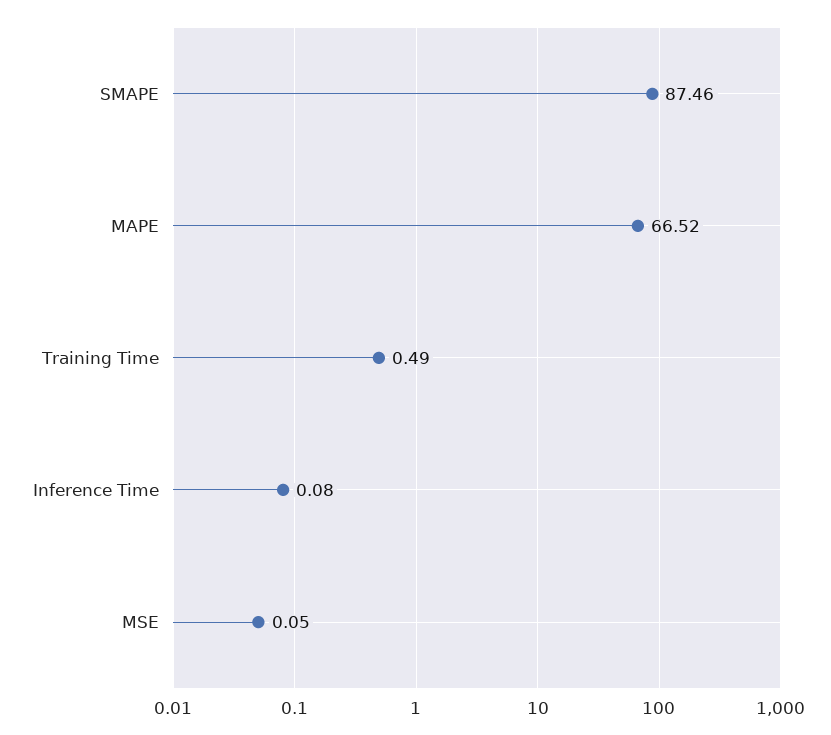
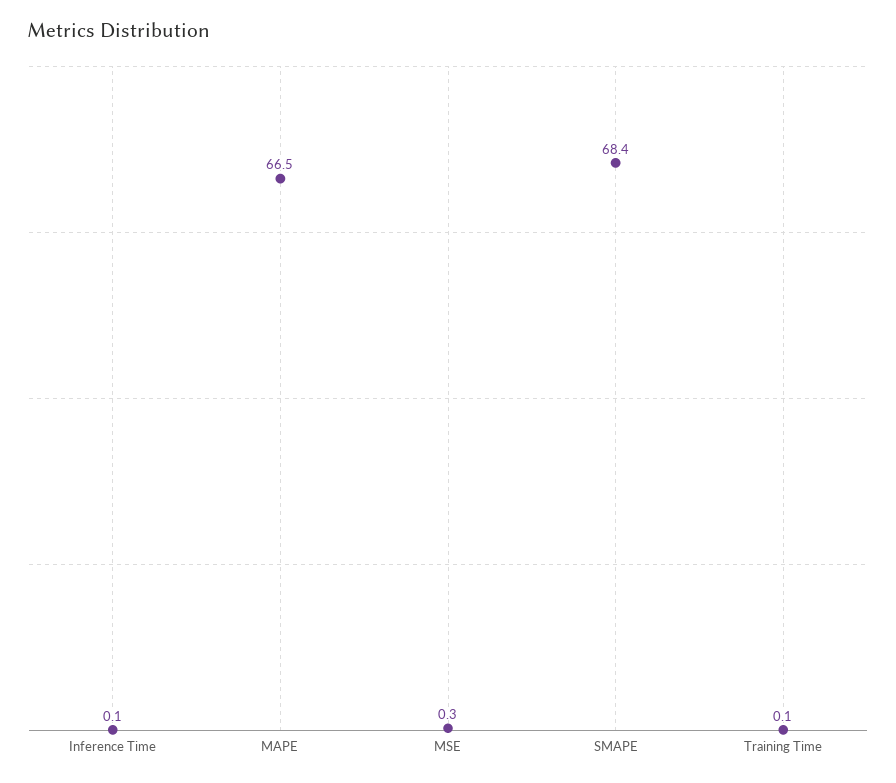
  {
-   "SMAPE": 87.46,
+   "SMAPE": 68.4,
    "MAPE": 66.52,
-   "Training Time": 0.49,
+   "Training Time": 0.1,
    "Inference Time": 0.08,
-   "MSE": 0.05
+   "MSE": 0.3
  }

